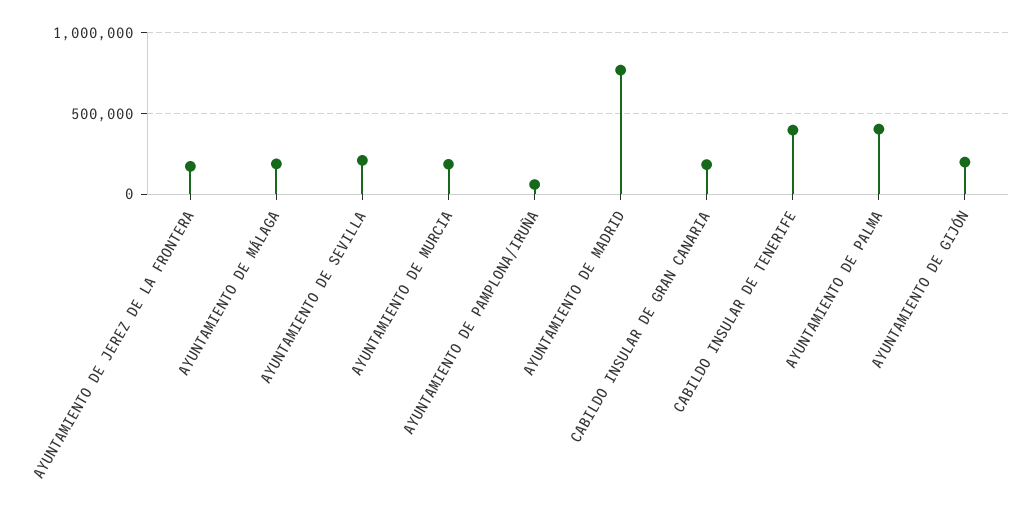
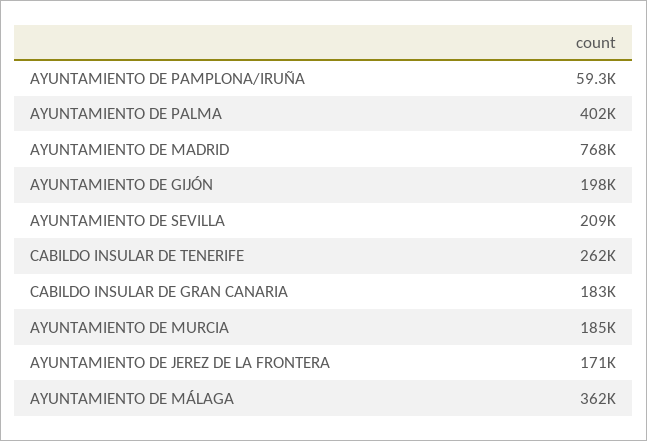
  {
    "AYUNTAMIENTO DE JEREZ DE LA FRONTERA": 171000,
-   "AYUNTAMIENTO DE MÁLAGA": 200000,
+   "AYUNTAMIENTO DE MÁLAGA": 362000,
    "AYUNTAMIENTO DE SEVILLA": 209000,
    "AYUNTAMIENTO DE MURCIA": 185000,
    "AYUNTAMIENTO DE PAMPLONA/IRUÑA": 59300,
    "AYUNTAMIENTO DE MADRID": 768000,
    "CABILDO INSULAR DE GRAN CANARIA": 183000,
-   "CABILDO INSULAR DE TENERIFE": 400000,
+   "CABILDO INSULAR DE TENERIFE": 262000,
    "AYUNTAMIENTO DE PALMA": 402000,
    "AYUNTAMIENTO DE GIJÓN": 198000
  }

